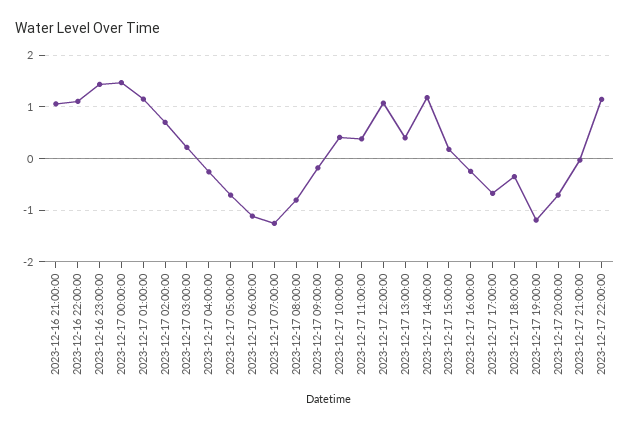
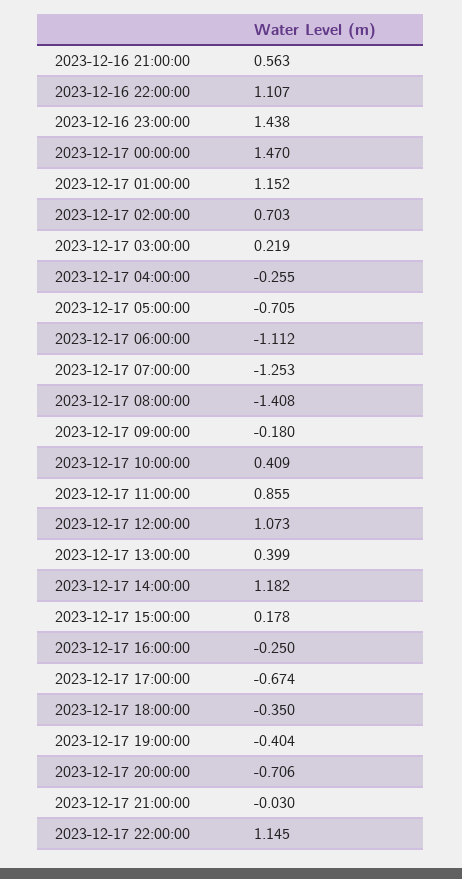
  {
-   "2023-12-16 21:00:00": 1,
+   "2023-12-16 21:00:00": 0.563,
    "2023-12-16 22:00:00": 1.107,
    "2023-12-16 23:00:00": 1.438,
    "2023-12-17 00:00:00": 1.47,
    "2023-12-17 01:00:00": 1.152,
    "2023-12-17 02:00:00": 0.703,
    "2023-12-17 03:00:00": 0.219,
    "2023-12-17 04:00:00": -0.255,
    "2023-12-17 05:00:00": -0.705,
    "2023-12-17 06:00:00": -1.112,
    "2023-12-17 07:00:00": -1.253,
-   "2023-12-17 08:00:00": -0.8,
+   "2023-12-17 08:00:00": -1.408,
    "2023-12-17 09:00:00": -0.18,
    "2023-12-17 10:00:00": 0.409,
-   "2023-12-17 11:00:00": 0.4,
+   "2023-12-17 11:00:00": 0.855,
    "2023-12-17 12:00:00": 1.073,
    "2023-12-17 13:00:00": 0.399,
    "2023-12-17 14:00:00": 1.182,
    "2023-12-17 15:00:00": 0.178,
    "2023-12-17 16:00:00": -0.25,
    "2023-12-17 17:00:00": -0.674,
    "2023-12-17 18:00:00": -0.35,
-   "2023-12-17 19:00:00": -1.2,
+   "2023-12-17 19:00:00": -0.404,
    "2023-12-17 20:00:00": -0.706,
    "2023-12-17 21:00:00": -0.03,
    "2023-12-17 22:00:00": 1.145
  }

